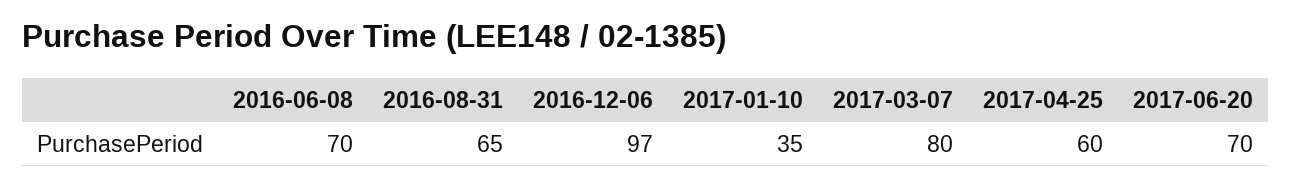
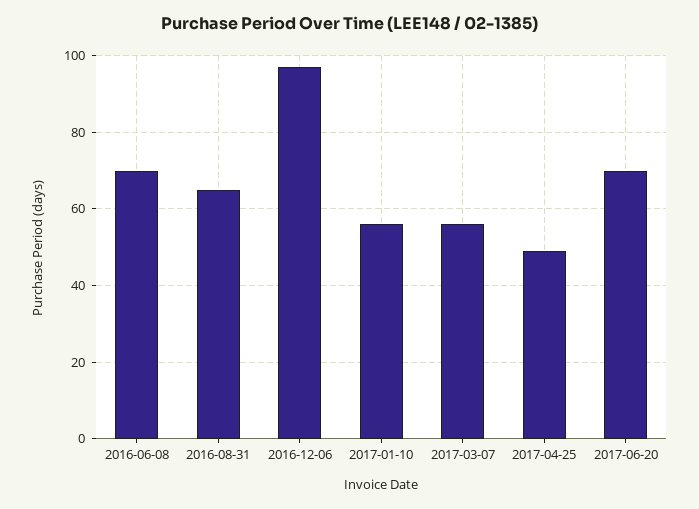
  {
    "2016-06-08": 70,
    "2016-08-31": 65,
    "2016-12-06": 97,
-   "2017-01-10": 35,
+   "2017-01-10": 55,
-   "2017-03-07": 80,
+   "2017-03-07": 55,
-   "2017-04-25": 60,
+   "2017-04-25": 50,
    "2017-06-20": 70
  }

